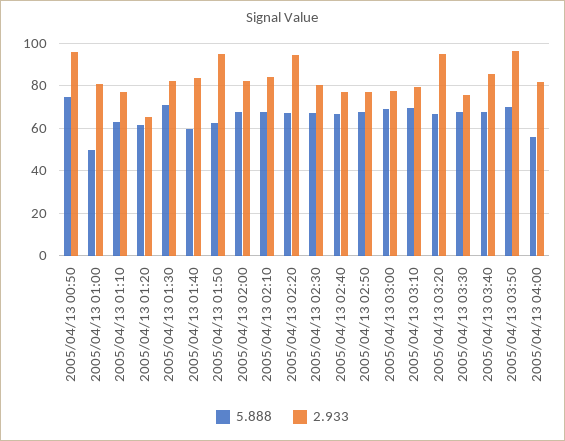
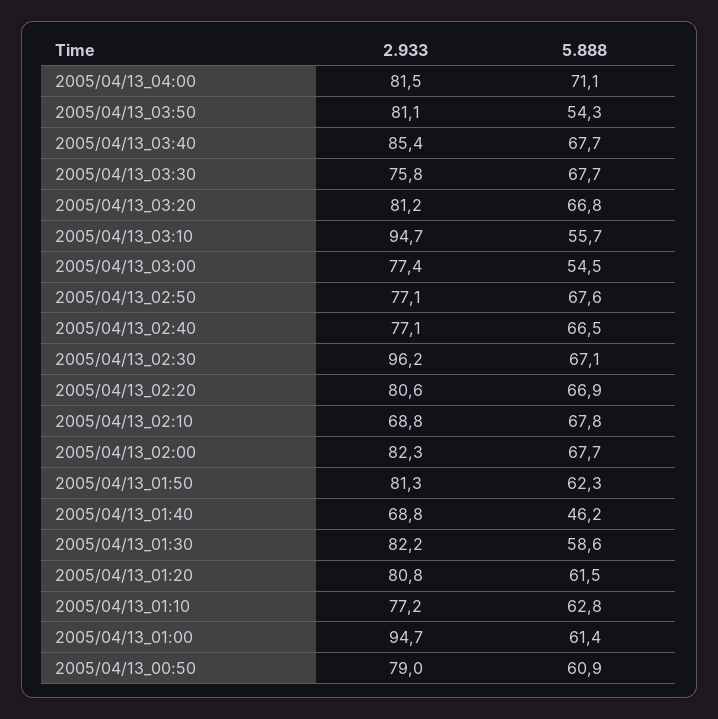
  {
    "5.888": {
-     "2005/04/13 00:50": 75,
+     "2005/04/13 00:50": 60.9,
-     "2005/04/13 01:00": 50,
+     "2005/04/13 01:00": 61.4,
      "2005/04/13 01:10": 62.8,
      "2005/04/13 01:20": 61.5,
-     "2005/04/13 01:30": 70,
+     "2005/04/13 01:30": 58.6,
-     "2005/04/13 01:40": 60,
+     "2005/04/13 01:40": 46.2,
      "2005/04/13 01:50": 62.3,
      "2005/04/13 02:00": 67.7,
      "2005/04/13 02:10": 67.8,
      "2005/04/13 02:20": 66.9,
      "2005/04/13 02:30": 67.1,
      "2005/04/13 02:40": 66.5,
      "2005/04/13 02:50": 67.6,
-     "2005/04/13 03:00": 70,
+     "2005/04/13 03:00": 54.5,
-     "2005/04/13 03:10": 70,
+     "2005/04/13 03:10": 55.7,
      "2005/04/13 03:20": 66.8,
      "2005/04/13 03:30": 67.7,
      "2005/04/13 03:40": 67.7,
-     "2005/04/13 03:50": 70,
+     "2005/04/13 03:50": 54.3,
-     "2005/04/13 04:00": 55
+     "2005/04/13 04:00": 71.1
    },
    "2.933": {
-     "2005/04/13 00:50": 95,
+     "2005/04/13 00:50": 79,
-     "2005/04/13 01:00": 80,
+     "2005/04/13 01:00": 94.7,
      "2005/04/13 01:10": 77.2,
-     "2005/04/13 01:20": 65,
+     "2005/04/13 01:20": 80.8,
      "2005/04/13 01:30": 82.2,
-     "2005/04/13 01:40": 85,
+     "2005/04/13 01:40": 68.8,
-     "2005/04/13 01:50": 95,
+     "2005/04/13 01:50": 81.3,
      "2005/04/13 02:00": 82.3,
-     "2005/04/13 02:10": 85,
+     "2005/04/13 02:10": 68.8,
-     "2005/04/13 02:20": 95,
+     "2005/04/13 02:20": 80.6,
-     "2005/04/13 02:30": 80,
+     "2005/04/13 02:30": 96.2,
      "2005/04/13 02:40": 77.1,
      "2005/04/13 02:50": 77.1,
      "2005/04/13 03:00": 77.4,
-     "2005/04/13 03:10": 80,
+     "2005/04/13 03:10": 94.7,
-     "2005/04/13 03:20": 95,
+     "2005/04/13 03:20": 81.2,
      "2005/04/13 03:30": 75.8,
      "2005/04/13 03:40": 85.4,
-     "2005/04/13 03:50": 95,
+     "2005/04/13 03:50": 81.1,
      "2005/04/13 04:00": 81.5
    }
  }

